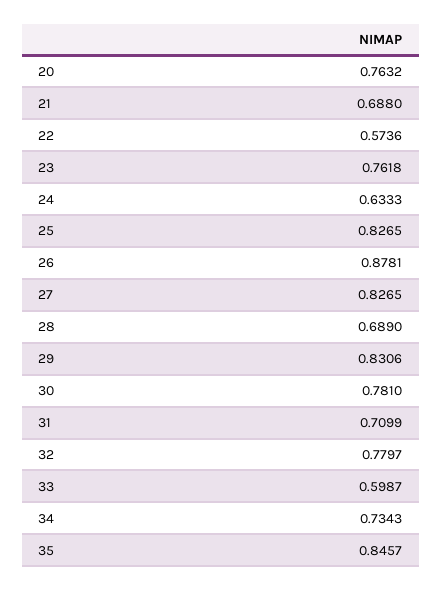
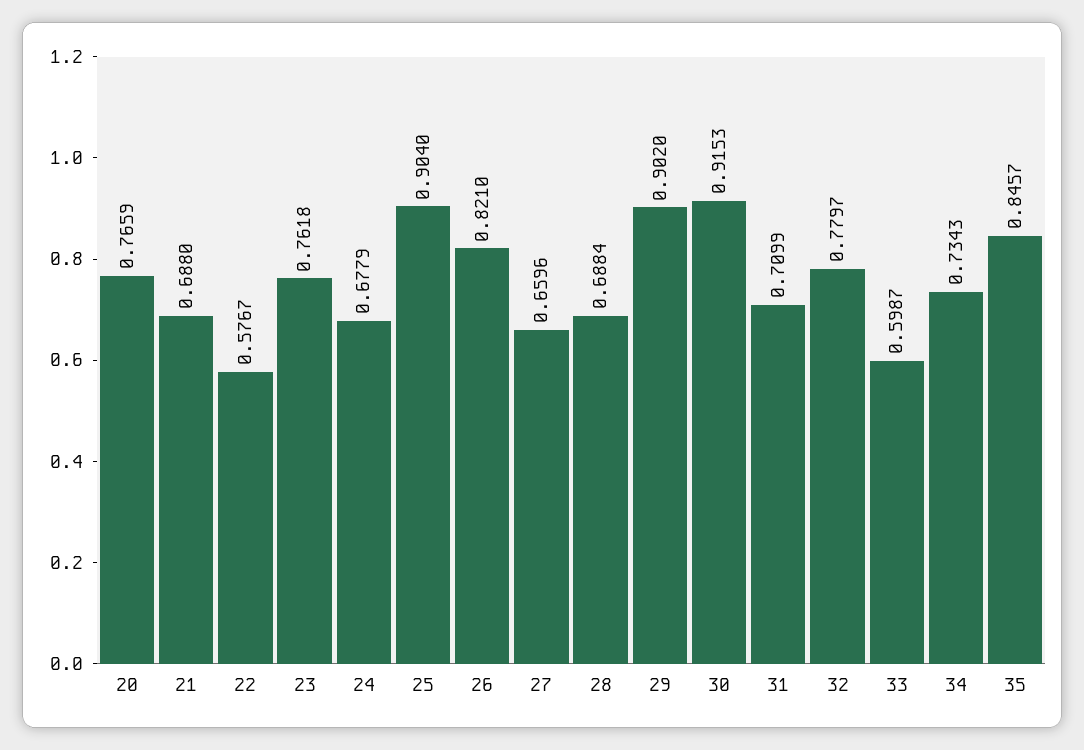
  {
-   "20": 0.7632,
+   "20": 0.7659,
    "21": 0.688,
-   "22": 0.5736,
+   "22": 0.5767,
    "23": 0.7618,
-   "24": 0.6333,
+   "24": 0.6779,
-   "25": 0.8265,
+   "25": 0.904,
-   "26": 0.8781,
+   "26": 0.821,
-   "27": 0.8265,
+   "27": 0.6596,
-   "28": 0.689,
+   "28": 0.6884,
-   "29": 0.8306,
+   "29": 0.902,
-   "30": 0.781,
+   "30": 0.9153,
    "31": 0.7099,
    "32": 0.7797,
    "33": 0.5987,
    "34": 0.7343,
    "35": 0.8457
  }

